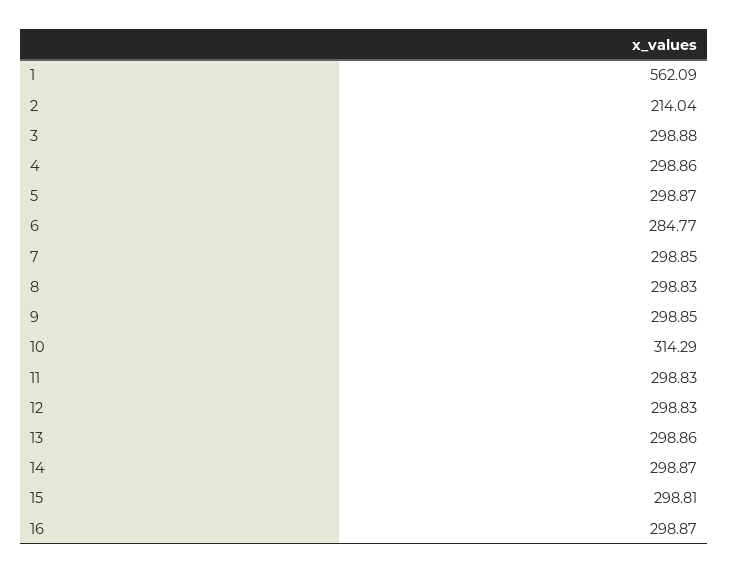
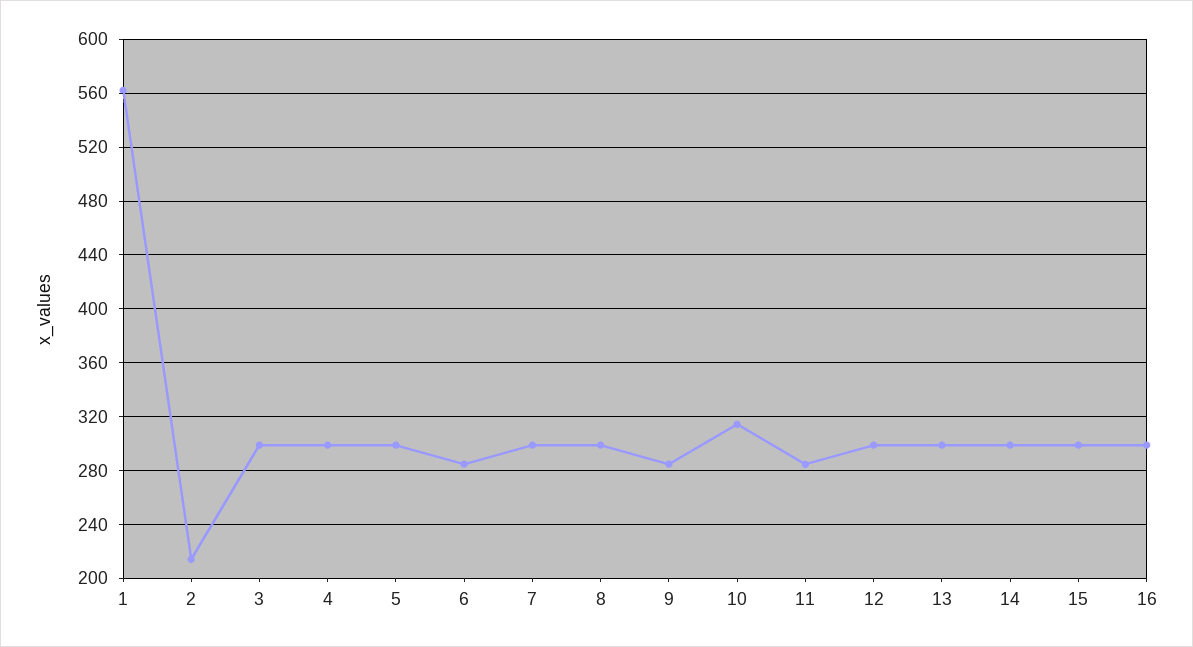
  {
    "1": 562.09,
    "2": 214.04,
    "3": 298.88,
    "4": 298.86,
    "5": 298.87,
    "6": 284.77,
    "7": 298.85,
    "8": 298.83,
-   "9": 298.85,
+   "9": 285,
    "10": 314.29,
-   "11": 298.83,
+   "11": 285,
    "12": 298.83,
    "13": 298.86,
    "14": 298.87,
    "15": 298.81,
    "16": 298.87
  }

